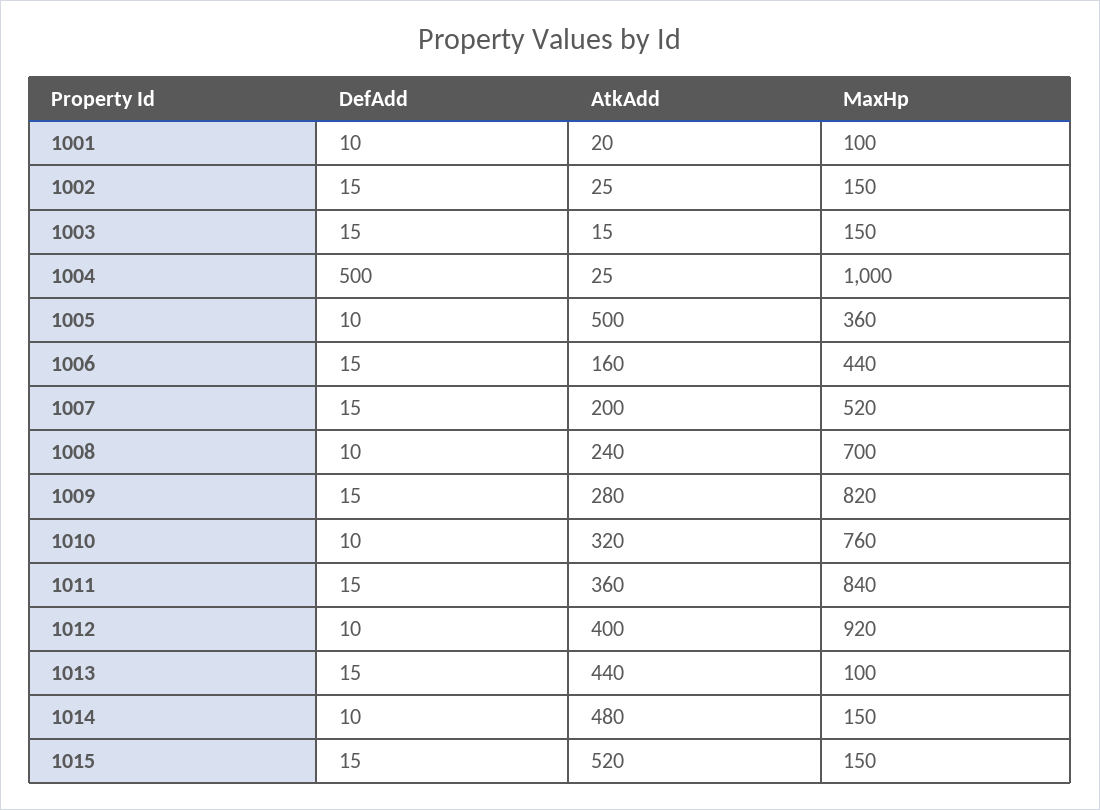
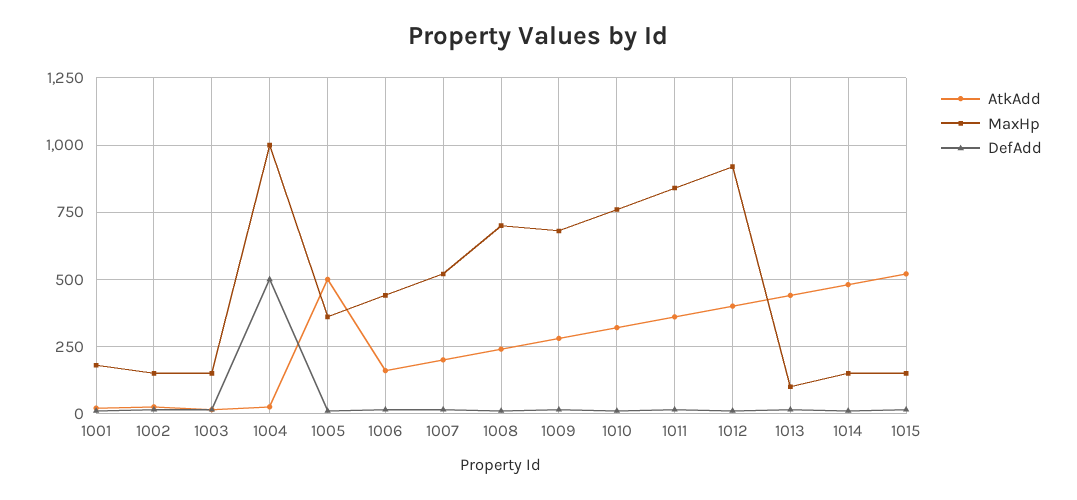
  {
    "DefAdd": {
      "1001": 10,
      "1002": 15,
      "1003": 15,
      "1004": 500,
      "1005": 10,
      "1006": 15,
      "1007": 15,
      "1008": 10,
      "1009": 15,
      "1010": 10,
      "1011": 15,
      "1012": 10,
      "1013": 15,
      "1014": 10,
      "1015": 15
    },
    "AtkAdd": {
      "1001": 20,
      "1002": 25,
      "1003": 15,
      "1004": 25,
      "1005": 500,
      "1006": 160,
      "1007": 200,
      "1008": 240,
      "1009": 280,
      "1010": 320,
      "1011": 360,
      "1012": 400,
      "1013": 440,
      "1014": 480,
      "1015": 520
    },
    "MaxHp": {
-     "1001": 100,
+     "1001": 175,
      "1002": 150,
      "1003": 150,
      "1004": 1000,
      "1005": 360,
      "1006": 440,
      "1007": 520,
      "1008": 700,
-     "1009": 820,
+     "1009": 675,
      "1010": 760,
      "1011": 840,
      "1012": 920,
      "1013": 100,
      "1014": 150,
      "1015": 150
    }
  }

